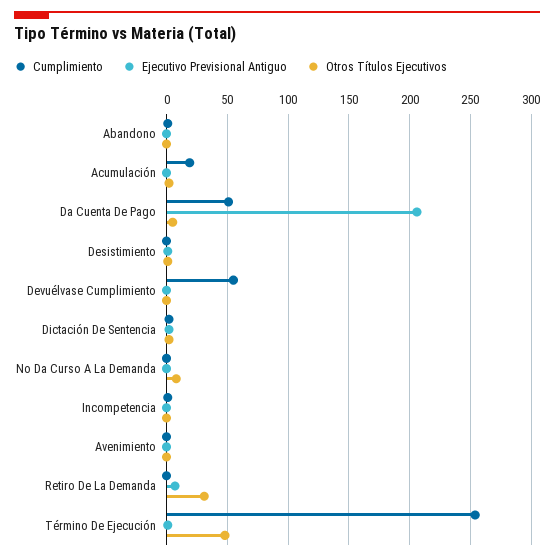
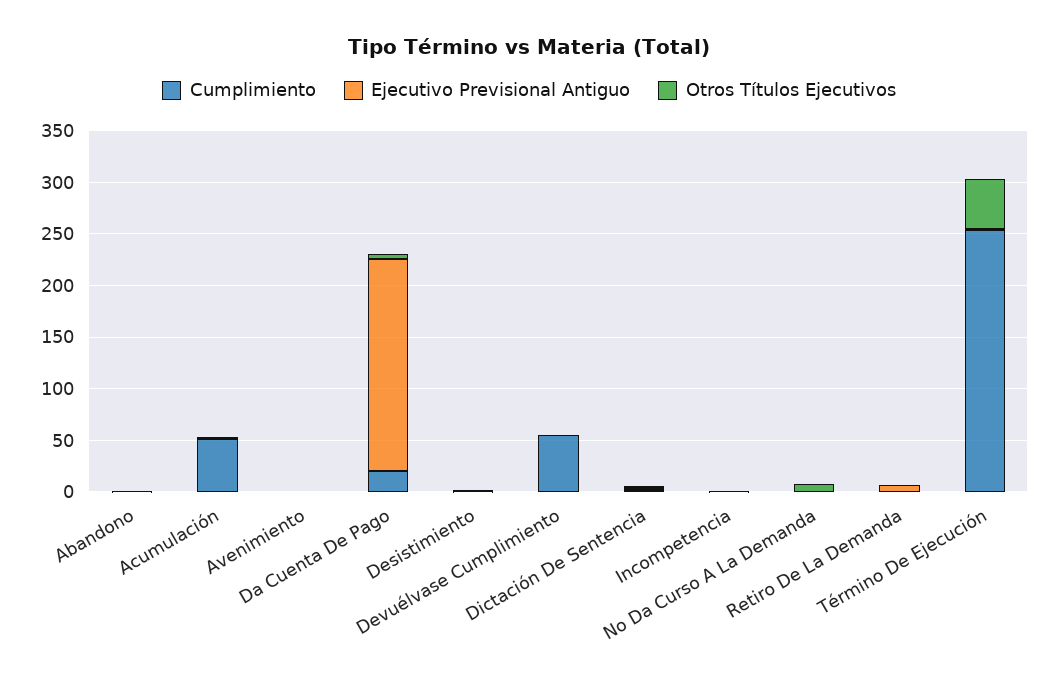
  {
    "Cumplimiento": {
      "Abandono": 0,
-     "Acumulación": 20,
+     "Acumulación": 50,
-     "Da Cuenta De Pago": 50,
+     "Da Cuenta De Pago": 20,
      "Desistimiento": 0,
      "Devuélvase Cumplimiento": 55,
      "Dictación De Sentencia": 0,
      "No Da Curso A La Demanda": 0,
      "Incompetencia": 0,
      "Avenimiento": 0,
      "Retiro De La Demanda": 0,
      "Término De Ejecución": 255
    },
    "Ejecutivo Previsional Antiguo": {
      "Abandono": 0,
      "Acumulación": 0,
      "Da Cuenta De Pago": 205,
      "Desistimiento": 0,
      "Devuélvase Cumplimiento": 0,
      "Dictación De Sentencia": 0,
      "No Da Curso A La Demanda": 0,
      "Incompetencia": 0,
      "Avenimiento": 0,
      "Retiro De La Demanda": 5,
      "Término De Ejecución": 0
    },
    "Otros Títulos Ejecutivos": {
      "Abandono": 0,
      "Acumulación": 0,
      "Da Cuenta De Pago": 5,
      "Desistimiento": 0,
      "Devuélvase Cumplimiento": 0,
      "Dictación De Sentencia": 0,
      "No Da Curso A La Demanda": 10,
      "Incompetencia": 0,
      "Avenimiento": 0,
-     "Retiro De La Demanda": 30,
+     "Retiro De La Demanda": 0,
      "Término De Ejecución": 50
    }
  }

